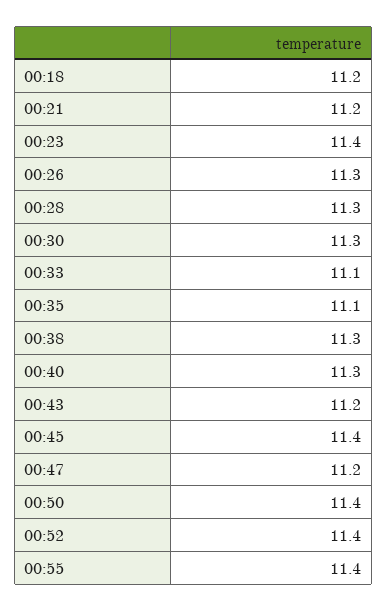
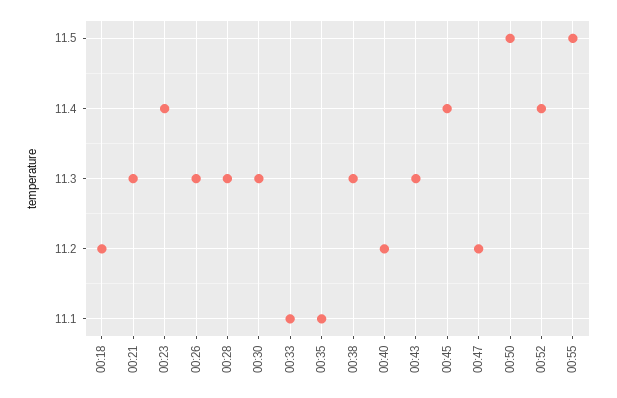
  {
    "00:18": 11.2,
-   "00:21": 11.2,
+   "00:21": 11.3,
    "00:23": 11.4,
    "00:26": 11.3,
    "00:28": 11.3,
    "00:30": 11.3,
    "00:33": 11.1,
    "00:35": 11.1,
    "00:38": 11.3,
-   "00:40": 11.3,
+   "00:40": 11.2,
-   "00:43": 11.2,
+   "00:43": 11.3,
    "00:45": 11.4,
    "00:47": 11.2,
-   "00:50": 11.4,
+   "00:50": 11.5,
    "00:52": 11.4,
-   "00:55": 11.4
+   "00:55": 11.5
  }

